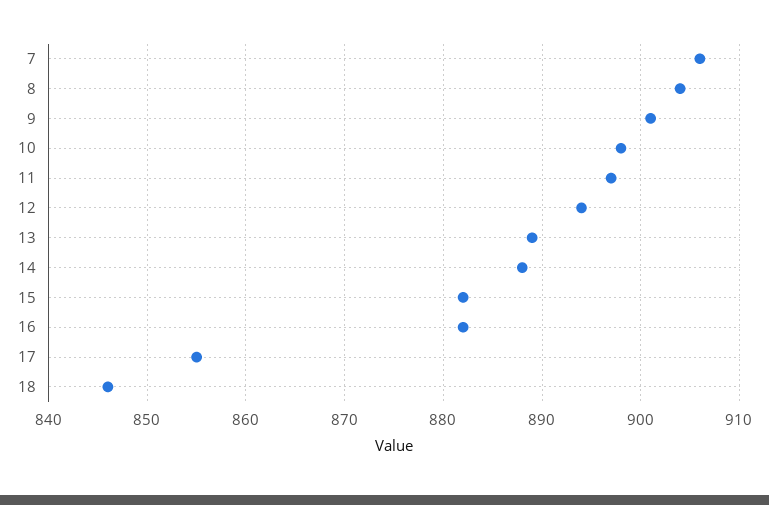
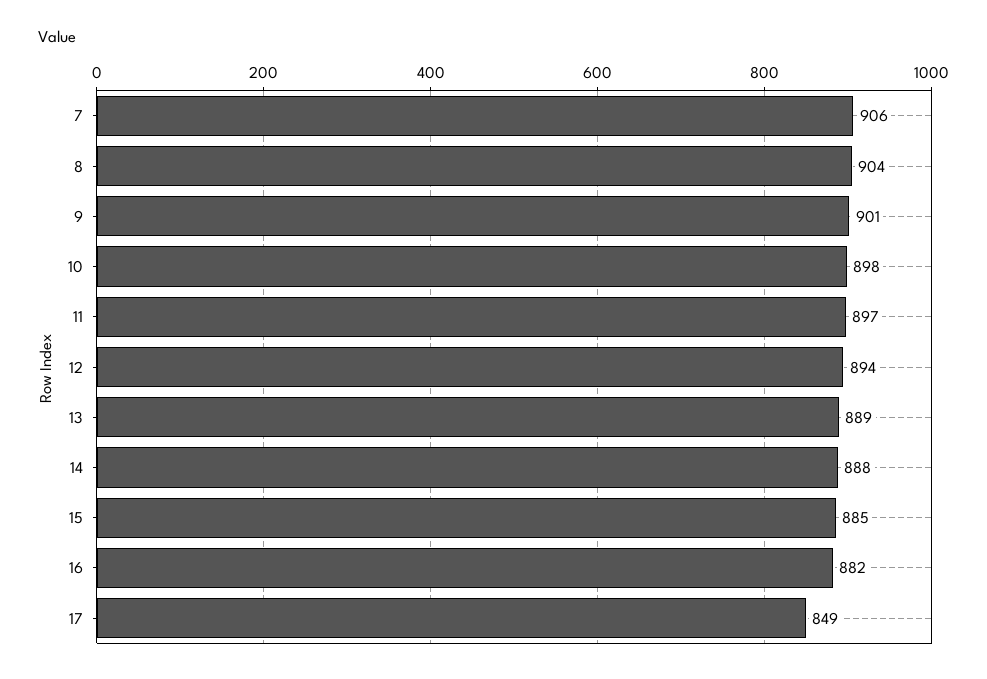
  {
    "7": 906,
    "8": 904,
    "9": 901,
    "10": 898,
    "11": 897,
    "12": 894,
    "13": 889,
    "14": 888,
-   "15": 882,
+   "15": 885,
    "16": 882,
-   "17": 855,
+   "17": 849
-   "18": 846
  }

